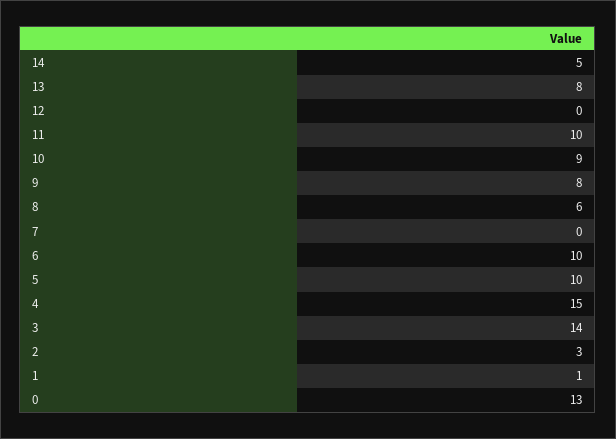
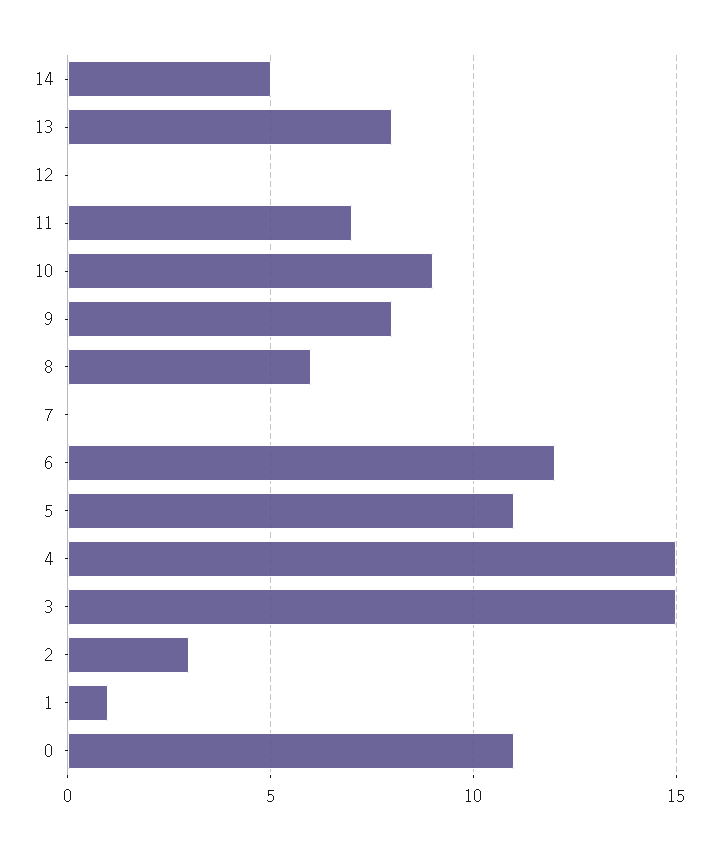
  {
    "14": 5,
    "13": 8,
    "12": 0,
-   "11": 10,
+   "11": 7,
    "10": 9,
    "9": 8,
    "8": 6,
    "7": 0,
-   "6": 10,
+   "6": 12,
-   "5": 10,
+   "5": 11,
    "4": 15,
-   "3": 14,
+   "3": 15,
    "2": 3,
    "1": 1,
-   "0": 13
+   "0": 11
  }

